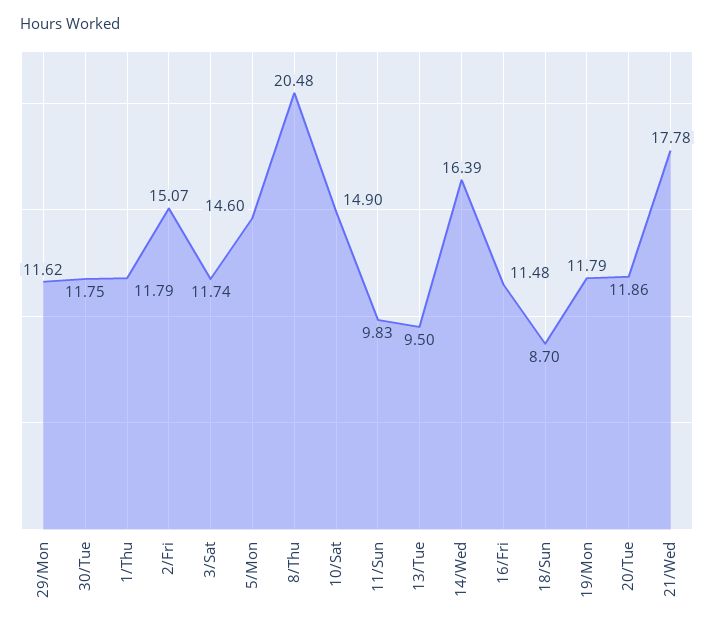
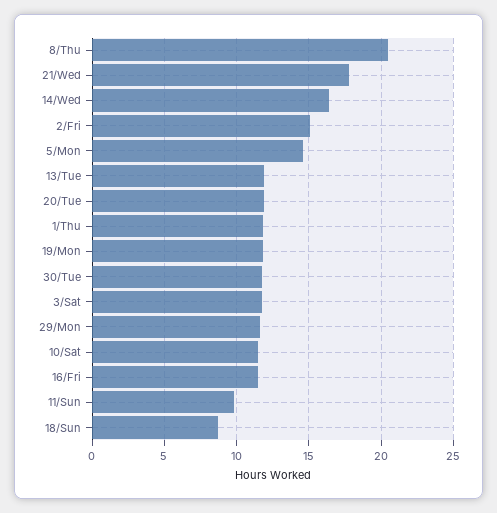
  {
    "29/Mon": 11.62,
    "30/Tue": 11.75,
    "1/Thu": 11.79,
    "2/Fri": 15.07,
    "3/Sat": 11.74,
    "5/Mon": 14.6,
    "8/Thu": 20.48,
-   "10/Sat": 14.9,
+   "10/Sat": 11.5,
    "11/Sun": 9.83,
-   "13/Tue": 9.5,
+   "13/Tue": 12,
    "14/Wed": 16.39,
    "16/Fri": 11.48,
    "18/Sun": 8.7,
    "19/Mon": 11.79,
    "20/Tue": 11.86,
    "21/Wed": 17.78
  }

